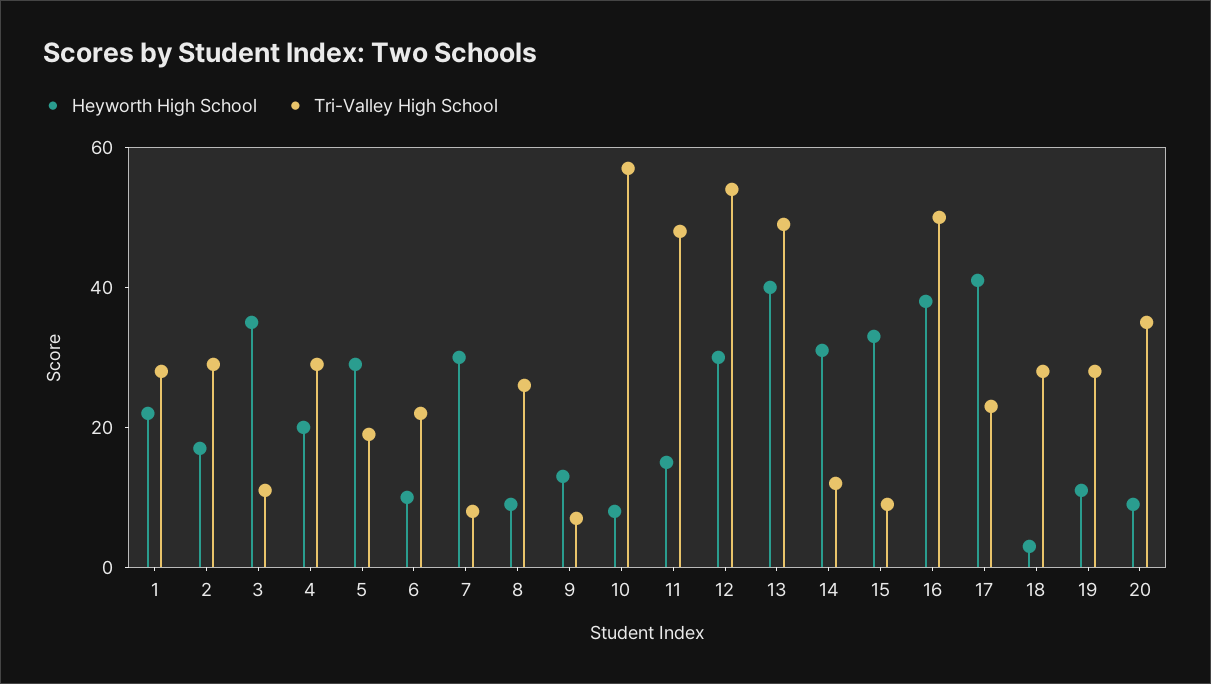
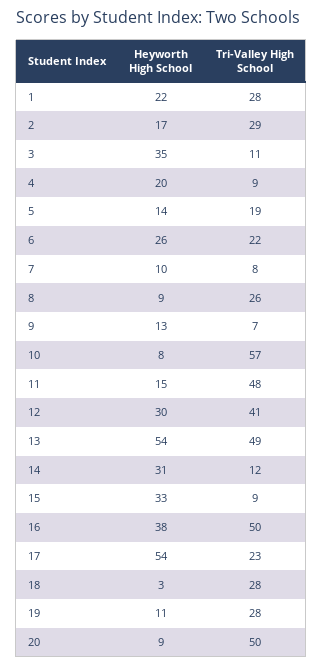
  {
    "Heyworth High School": {
      "1": 22,
      "2": 17,
      "3": 35,
      "4": 20,
-     "5": 30,
+     "5": 14,
-     "6": 10,
+     "6": 26,
-     "7": 30,
+     "7": 10,
      "8": 9,
      "9": 13,
      "10": 8,
      "11": 15,
      "12": 30,
-     "13": 40,
+     "13": 54,
      "14": 31,
      "15": 33,
      "16": 38,
-     "17": 40,
+     "17": 54,
      "18": 3,
      "19": 11,
      "20": 9
    },
    "Tri-Valley High School": {
      "1": 28,
      "2": 29,
      "3": 11,
-     "4": 30,
+     "4": 9,
      "5": 19,
      "6": 22,
      "7": 8,
      "8": 26,
      "9": 7,
      "10": 57,
      "11": 48,
-     "12": 55,
+     "12": 41,
      "13": 49,
      "14": 12,
      "15": 9,
      "16": 50,
      "17": 23,
      "18": 28,
      "19": 28,
-     "20": 35
+     "20": 50
    }
  }

